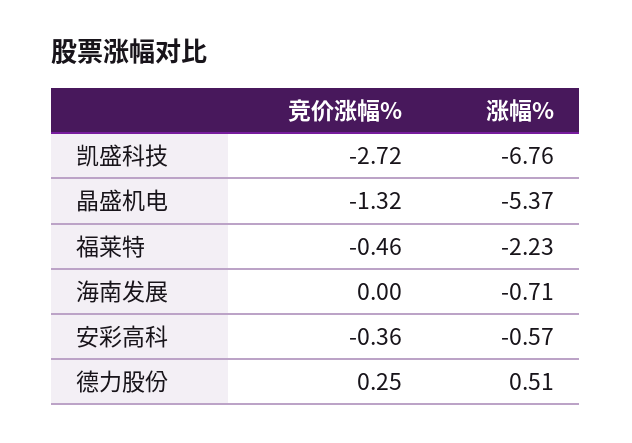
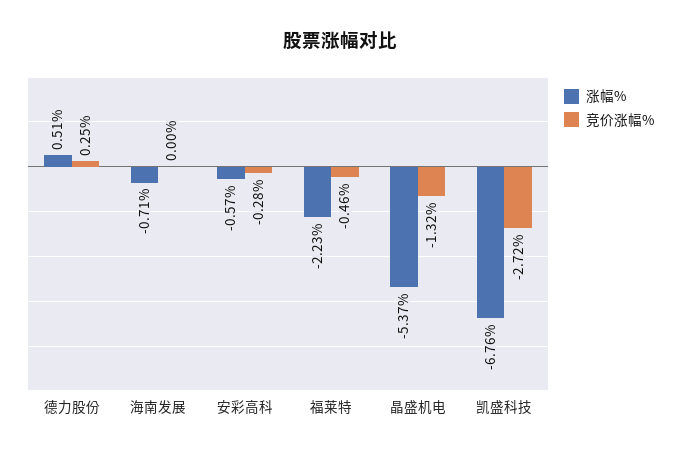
  {
    "竞价涨幅%": {
      "凯盛科技": -2.72,
      "晶盛机电": -1.32,
      "福莱特": -0.46,
      "海南发展": 0,
-     "安彩高科": -0.36,
+     "安彩高科": -0.28,
      "德力股份": 0.25
    },
    "涨幅%": {
      "凯盛科技": -6.76,
      "晶盛机电": -5.37,
      "福莱特": -2.23,
      "海南发展": -0.71,
      "安彩高科": -0.57,
      "德力股份": 0.51
    }
  }

